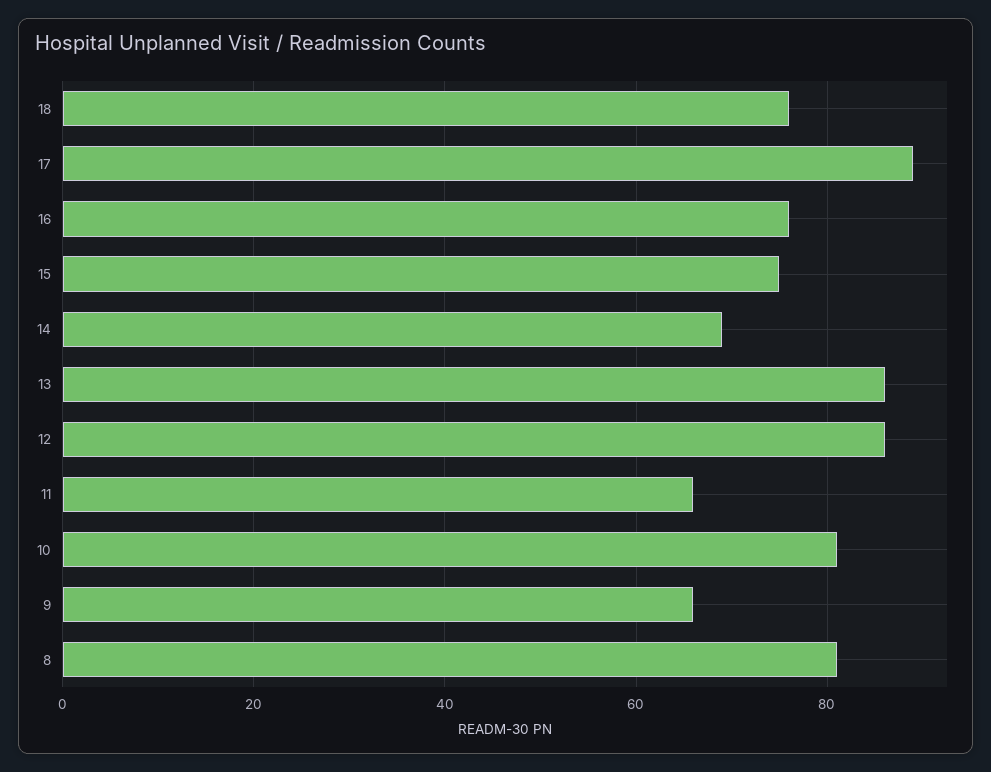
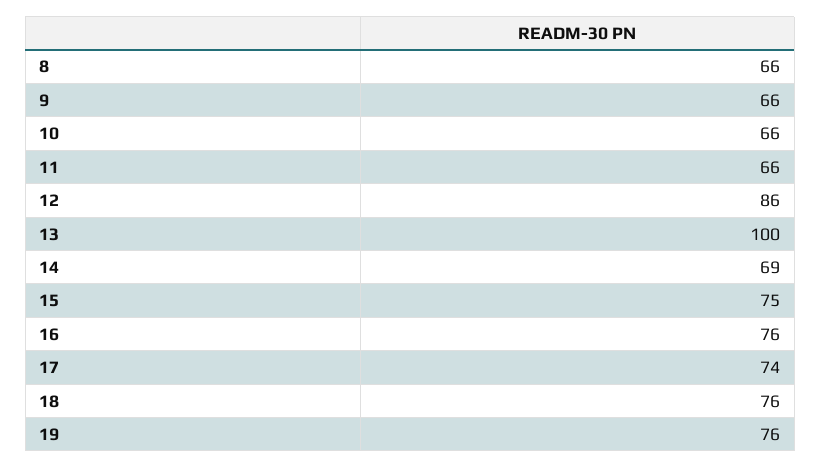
  {
    "18": 76,
-   "17": 90,
+   "17": 74,
    "16": 76,
    "15": 75,
    "14": 69,
-   "13": 85,
+   "13": 100,
    "12": 86,
    "11": 66,
-   "10": 80,
+   "10": 66,
    "9": 66,
-   "8": 80
+   "8": 66,
+   "19": 76
  }

